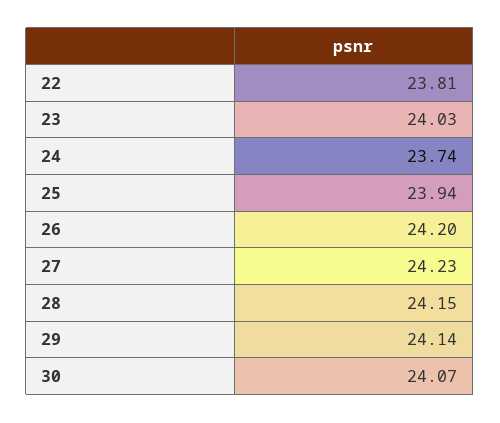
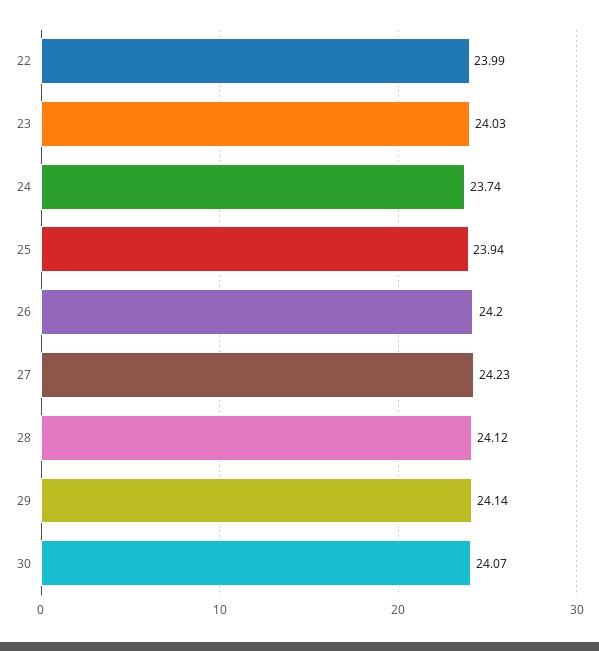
  {
-   "22": 23.81,
+   "22": 23.99,
    "23": 24.03,
    "24": 23.74,
    "25": 23.94,
    "26": 24.2,
    "27": 24.23,
-   "28": 24.15,
+   "28": 24.12,
    "29": 24.14,
    "30": 24.07
  }

